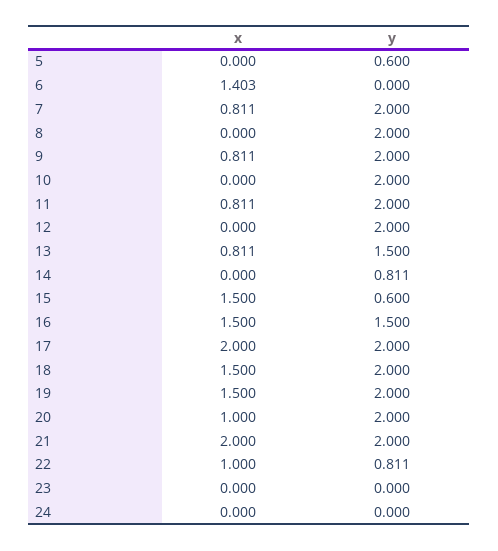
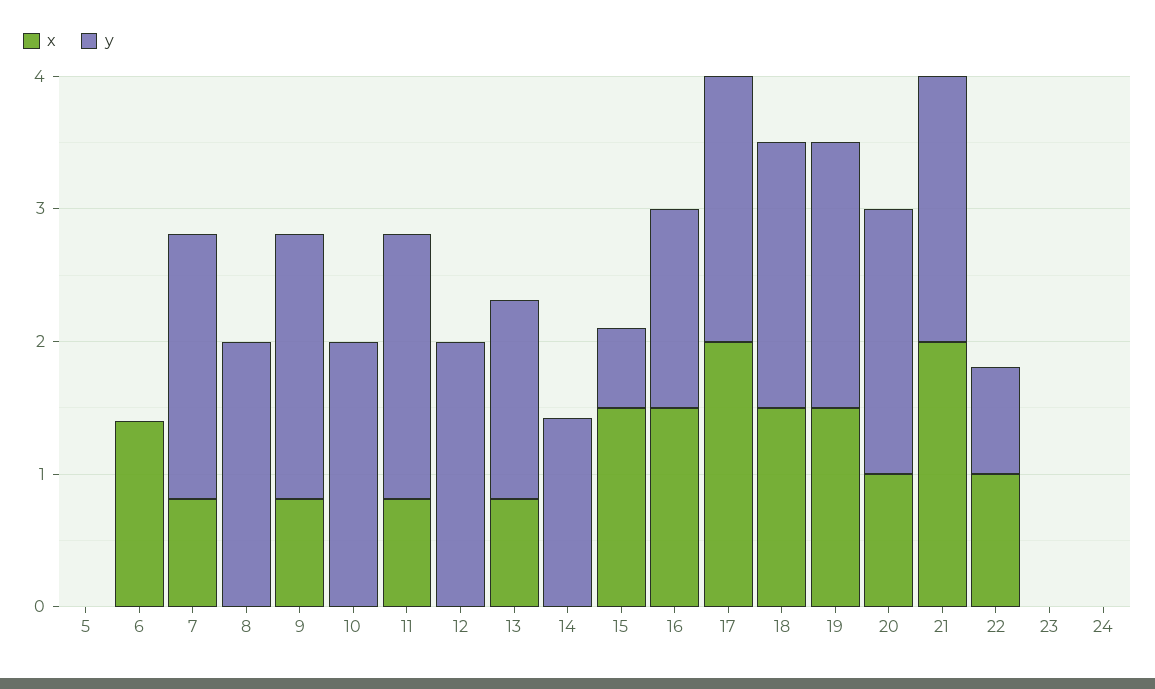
  {
    "x": {
      "5": 0,
      "6": 1.403,
      "7": 0.811,
      "8": 0,
      "9": 0.811,
      "10": 0,
      "11": 0.811,
      "12": 0,
      "13": 0.811,
      "14": 0,
      "15": 1.5,
      "16": 1.5,
      "17": 2,
      "18": 1.5,
      "19": 1.5,
      "20": 1,
      "21": 2,
      "22": 1,
      "23": 0,
      "24": 0
    },
    "y": {
-     "5": 0.6,
+     "5": 0,
      "6": 0,
      "7": 2,
      "8": 2,
      "9": 2,
      "10": 2,
      "11": 2,
      "12": 2,
      "13": 1.5,
-     "14": 0.811,
+     "14": 1.4,
      "15": 0.6,
      "16": 1.5,
      "17": 2,
      "18": 2,
      "19": 2,
      "20": 2,
      "21": 2,
      "22": 0.811,
      "23": 0,
      "24": 0
    }
  }

